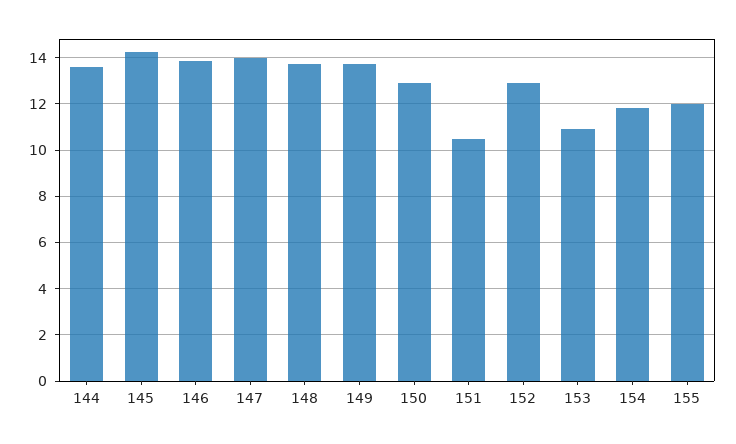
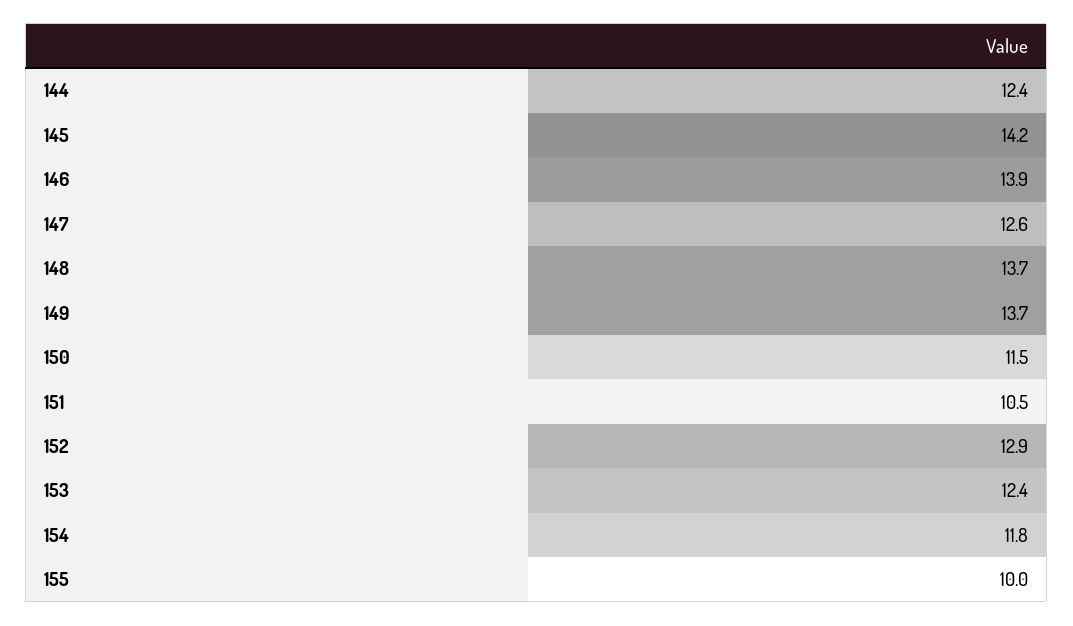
  {
-   "144": 13.5,
+   "144": 12.4,
    "145": 14.2,
    "146": 13.9,
-   "147": 14,
+   "147": 12.6,
    "148": 13.7,
    "149": 13.7,
-   "150": 13,
+   "150": 11.5,
    "151": 10.5,
    "152": 12.9,
-   "153": 11,
+   "153": 12.4,
    "154": 11.8,
-   "155": 12
+   "155": 10
  }

